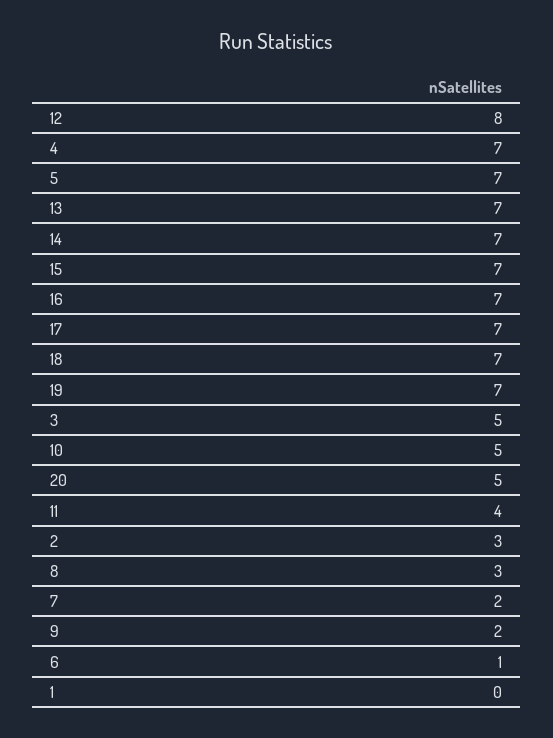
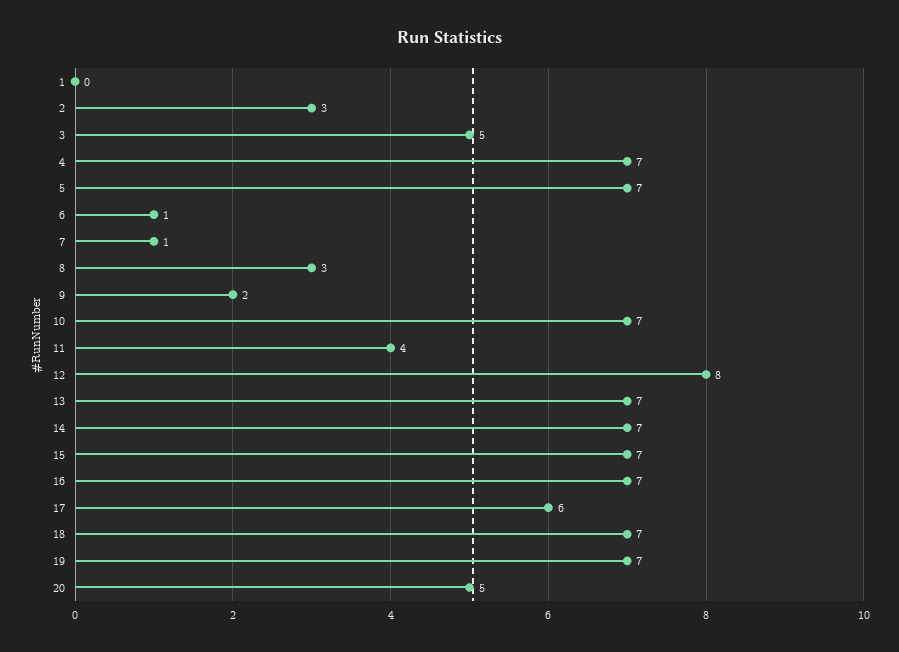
  {
    "12": 8,
    "4": 7,
    "5": 7,
    "13": 7,
    "14": 7,
    "15": 7,
    "16": 7,
-   "17": 7,
+   "17": 6,
    "18": 7,
    "19": 7,
    "3": 5,
-   "10": 5,
+   "10": 7,
    "20": 5,
    "11": 4,
    "2": 3,
    "8": 3,
-   "7": 2,
+   "7": 1,
    "9": 2,
    "6": 1,
    "1": 0
  }

